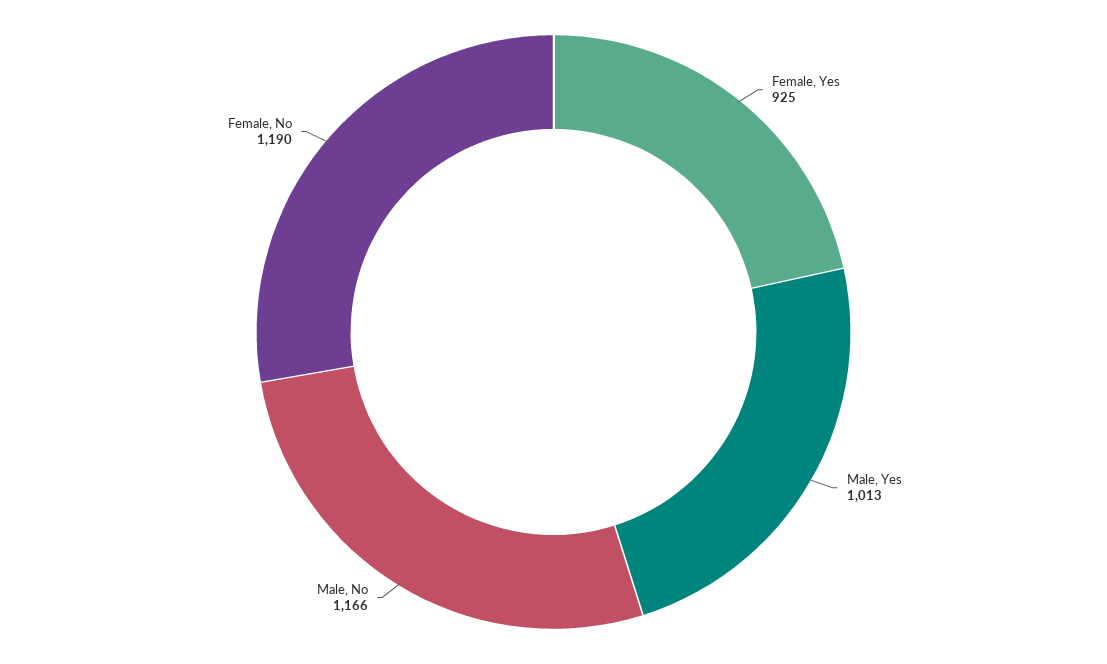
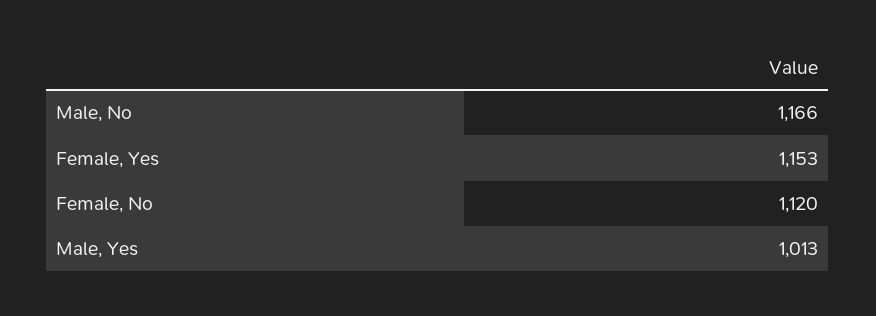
  {
-   "Female, Yes": 925,
+   "Female, Yes": 1153,
    "Male, Yes": 1013,
    "Male, No": 1166,
-   "Female, No": 1190
+   "Female, No": 1120
  }

